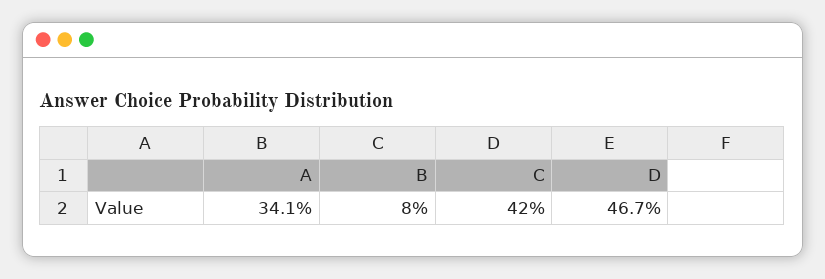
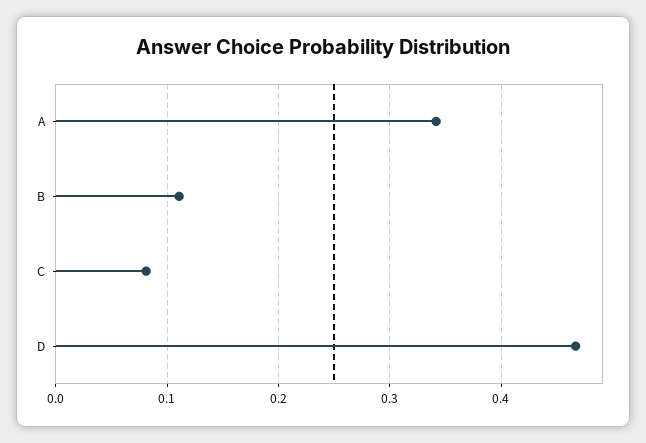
  {
    "A": 0.341,
-   "B": 0.08,
+   "B": 0.11,
-   "C": 0.42,
+   "C": 0.08,
    "D": 0.467
  }

